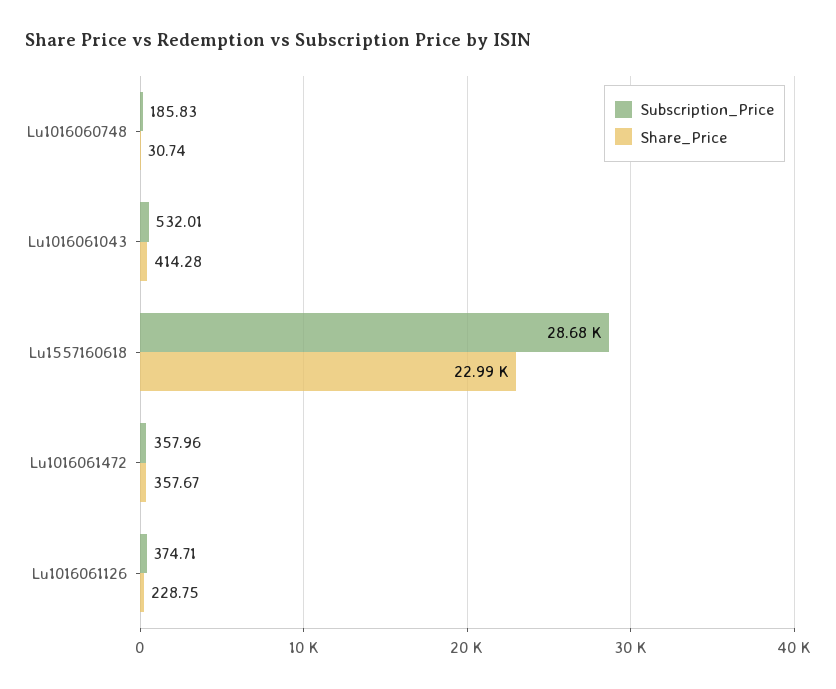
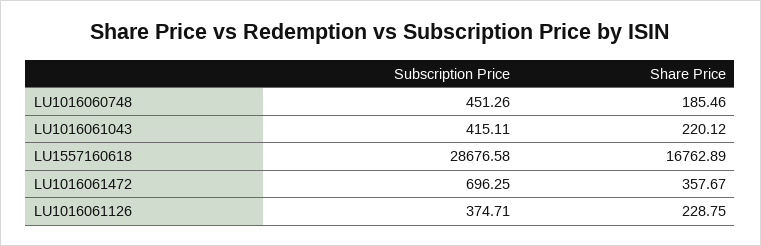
  {
    "Subscription_Price": {
-     "Lu1016060748": 185.83,
+     "Lu1016060748": 451.26,
-     "Lu1016061043": 532.01,
+     "Lu1016061043": 415.11,
      "Lu1557160618": 28676.58,
-     "Lu1016061472": 357.96,
+     "Lu1016061472": 696.25,
      "Lu1016061126": 374.71
    },
    "Share_Price": {
-     "Lu1016060748": 30.74,
+     "Lu1016060748": 185.46,
-     "Lu1016061043": 414.28,
+     "Lu1016061043": 220.12,
-     "Lu1557160618": 22990,
+     "Lu1557160618": 16762.89,
      "Lu1016061472": 357.67,
      "Lu1016061126": 228.75
    }
  }

